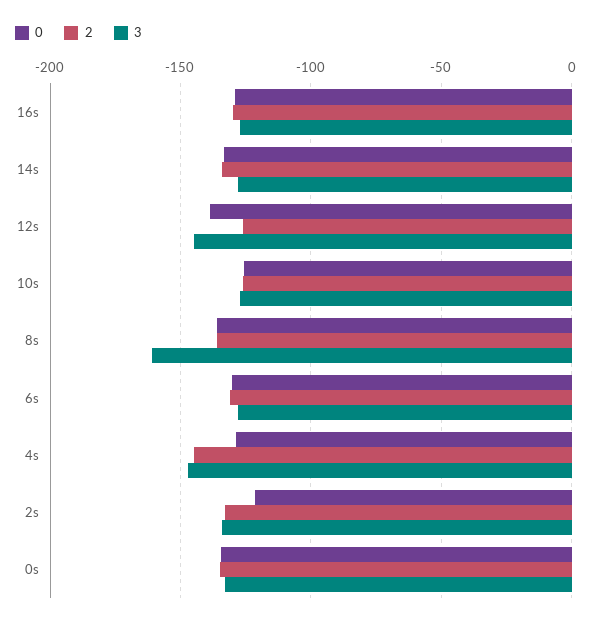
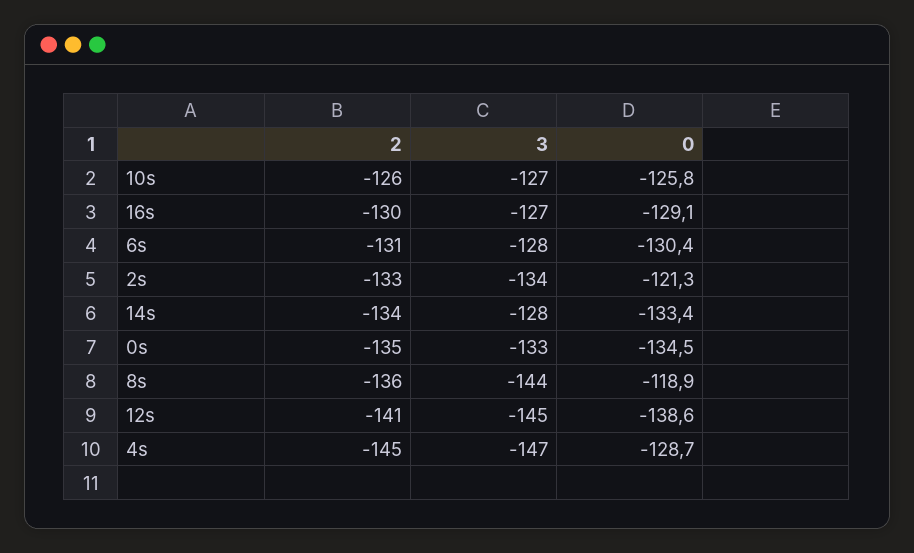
  {
    "0": {
      "16s": -129.1,
      "14s": -133.4,
      "12s": -138.6,
      "10s": -125.8,
-     "8s": -135,
+     "8s": -118.9,
      "6s": -130.4,
      "4s": -128.7,
      "2s": -121.3,
      "0s": -134.5
    },
    "2": {
      "16s": -130,
      "14s": -134,
-     "12s": -125,
+     "12s": -141,
      "10s": -126,
      "8s": -136,
      "6s": -131,
      "4s": -145,
      "2s": -133,
      "0s": -135
    },
    "3": {
      "16s": -127,
      "14s": -128,
      "12s": -145,
      "10s": -127,
-     "8s": -160,
+     "8s": -144,
      "6s": -128,
      "4s": -147,
      "2s": -134,
      "0s": -133
    }
  }

